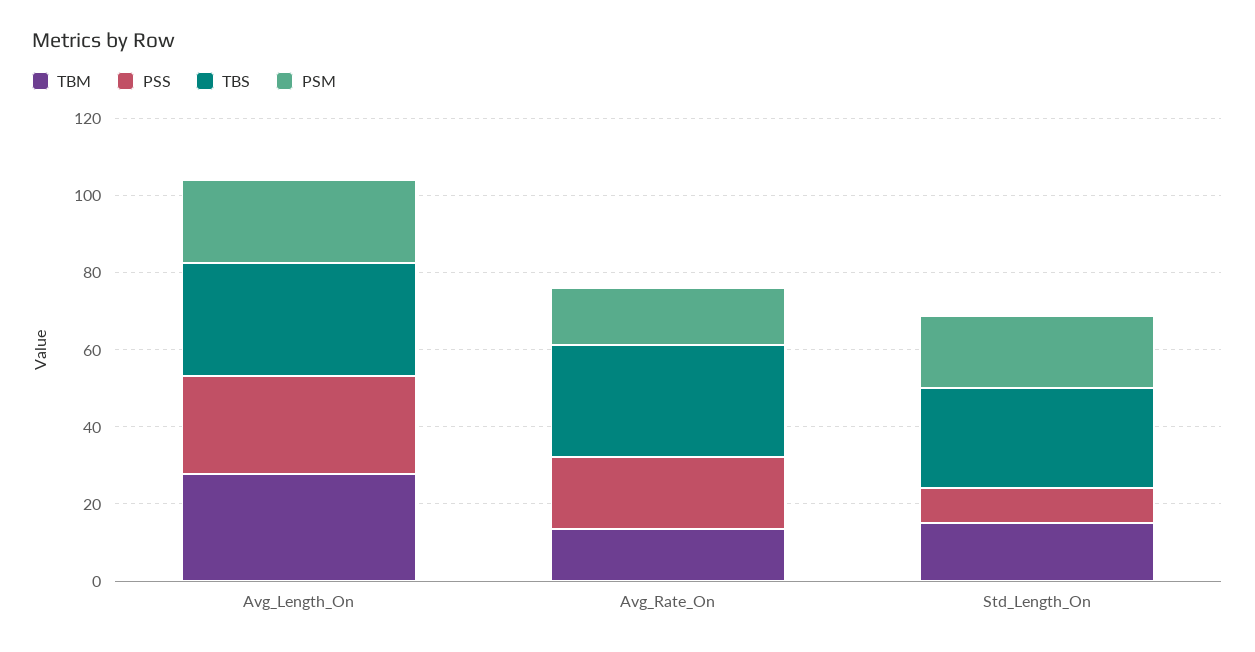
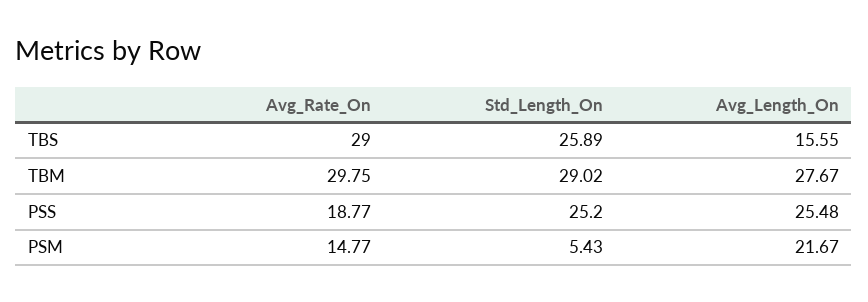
  {
    "TBM": {
      "Avg_Length_On": 27.67,
-     "Avg_Rate_On": 15,
+     "Avg_Rate_On": 29.75,
-     "Std_Length_On": 15
+     "Std_Length_On": 29.02
    },
    "PSS": {
      "Avg_Length_On": 25.48,
      "Avg_Rate_On": 18.77,
-     "Std_Length_On": 10
+     "Std_Length_On": 25.2
    },
    "TBS": {
-     "Avg_Length_On": 30,
+     "Avg_Length_On": 15.55,
      "Avg_Rate_On": 29,
      "Std_Length_On": 25.89
    },
    "PSM": {
      "Avg_Length_On": 21.67,
      "Avg_Rate_On": 14.77,
-     "Std_Length_On": 20
+     "Std_Length_On": 5.43
    }
  }

